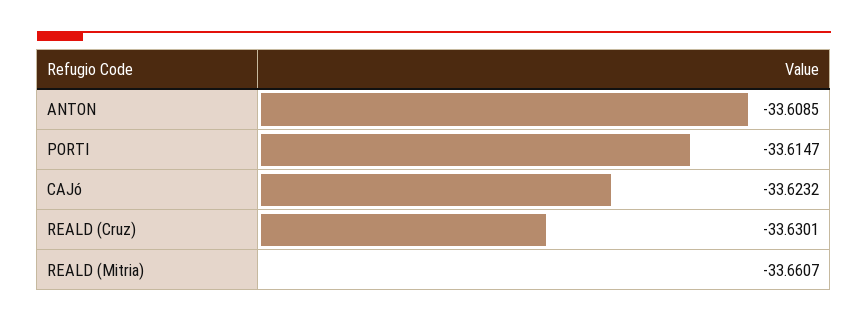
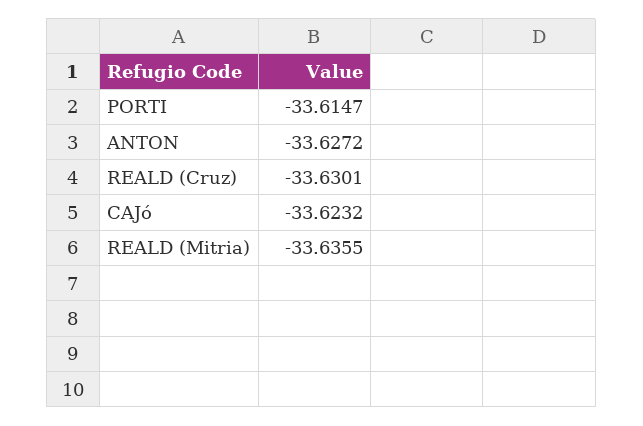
  {
-   "ANTON": -33.6085,
+   "ANTON": -33.6272,
    "PORTI": -33.6147,
    "CAJó": -33.6232,
    "REALD (Cruz)": -33.6301,
-   "REALD (Mitria)": -33.6607
+   "REALD (Mitria)": -33.6355
  }

